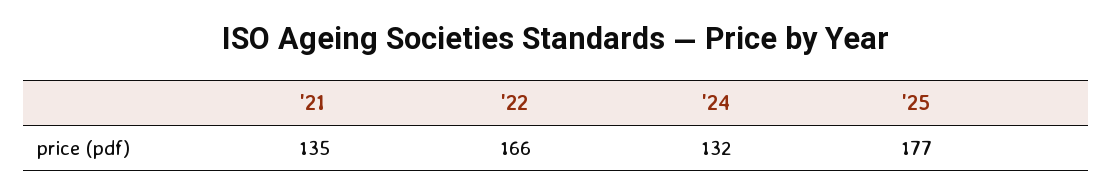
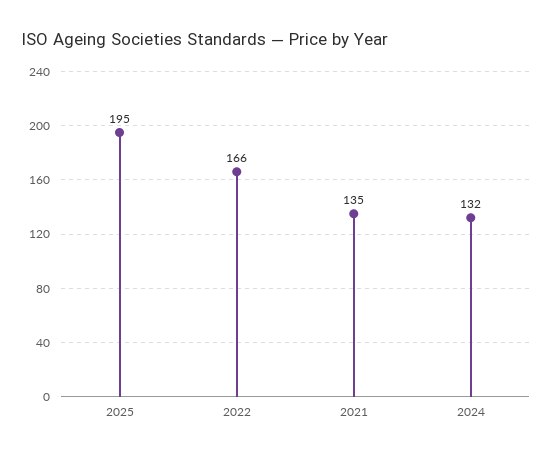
  {
    "'21": 135,
    "'22": 166,
    "'24": 132,
-   "'25": 177
+   "'25": 195
  }

